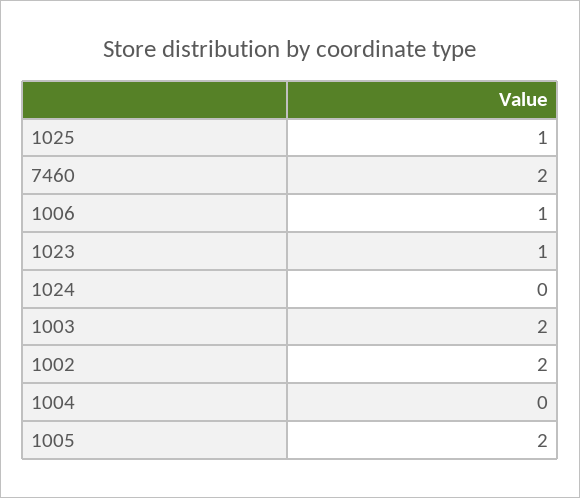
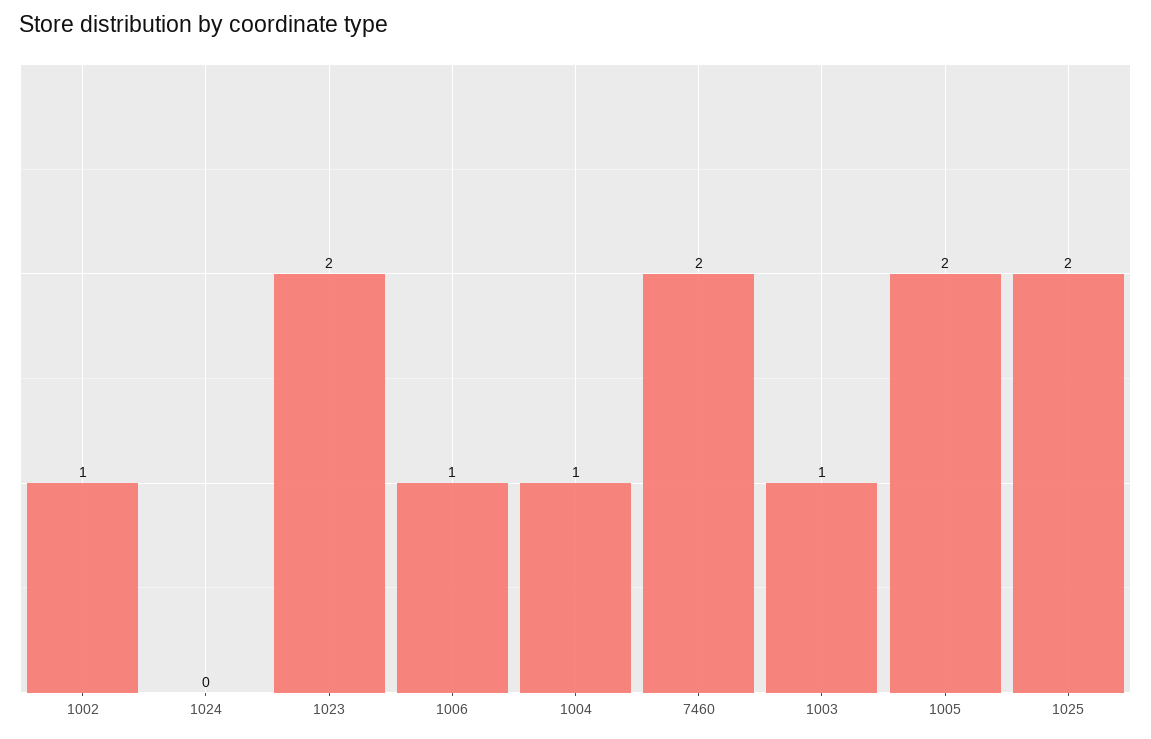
  {
-   "1025": 1,
+   "1025": 2,
    "7460": 2,
    "1006": 1,
-   "1023": 1,
+   "1023": 2,
    "1024": 0,
-   "1003": 2,
+   "1003": 1,
-   "1002": 2,
+   "1002": 1,
-   "1004": 0,
+   "1004": 1,
    "1005": 2
  }

